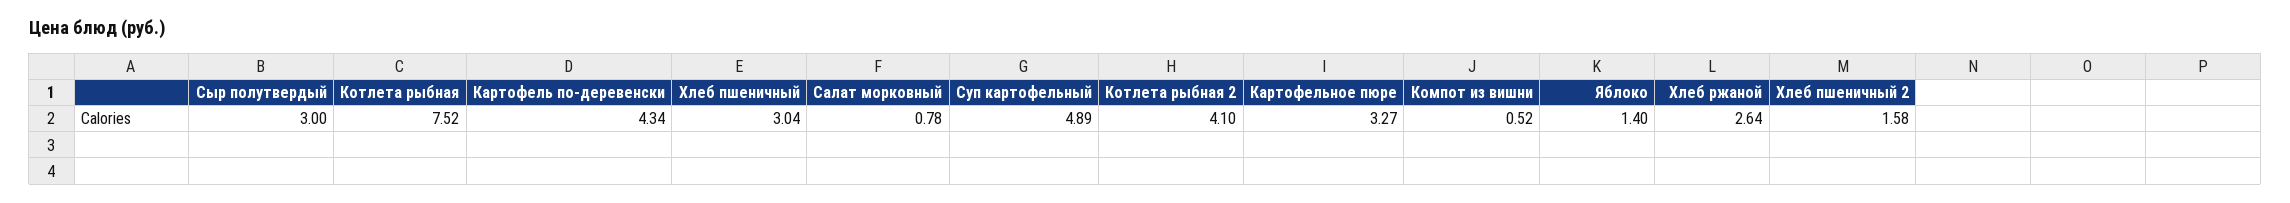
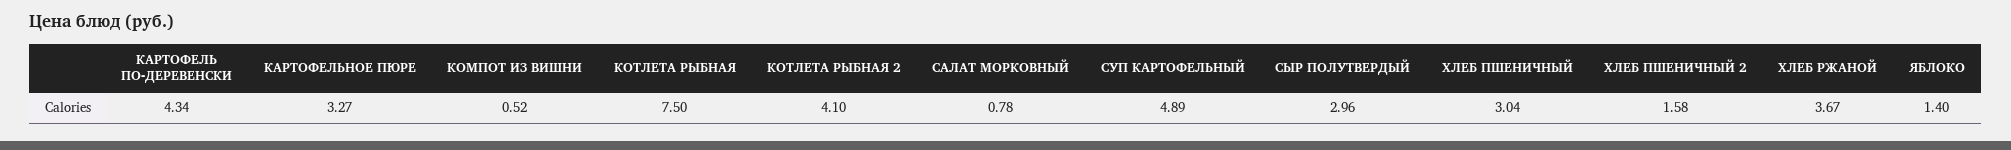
  {
-   "Сыр полутвердый": 3,
+   "Сыр полутвердый": 2.96,
-   "Котлета рыбная": 7.52,
+   "Котлета рыбная": 7.5,
    "Картофель по-деревенски": 4.34,
    "Хлеб пшеничный": 3.04,
    "Салат морковный": 0.78,
    "Суп картофельный": 4.89,
    "Котлета рыбная 2": 4.1,
    "Картофельное пюре": 3.27,
    "Компот из вишни": 0.52,
    "Яблоко": 1.4,
-   "Хлеб ржаной": 2.64,
+   "Хлеб ржаной": 3.67,
    "Хлеб пшеничный 2": 1.58
  }

